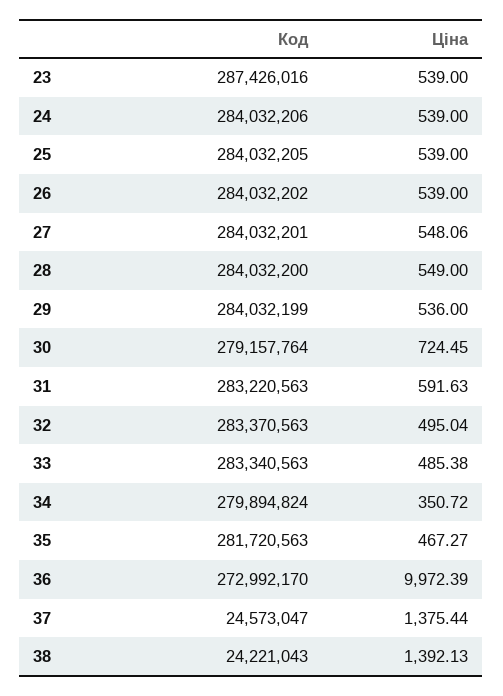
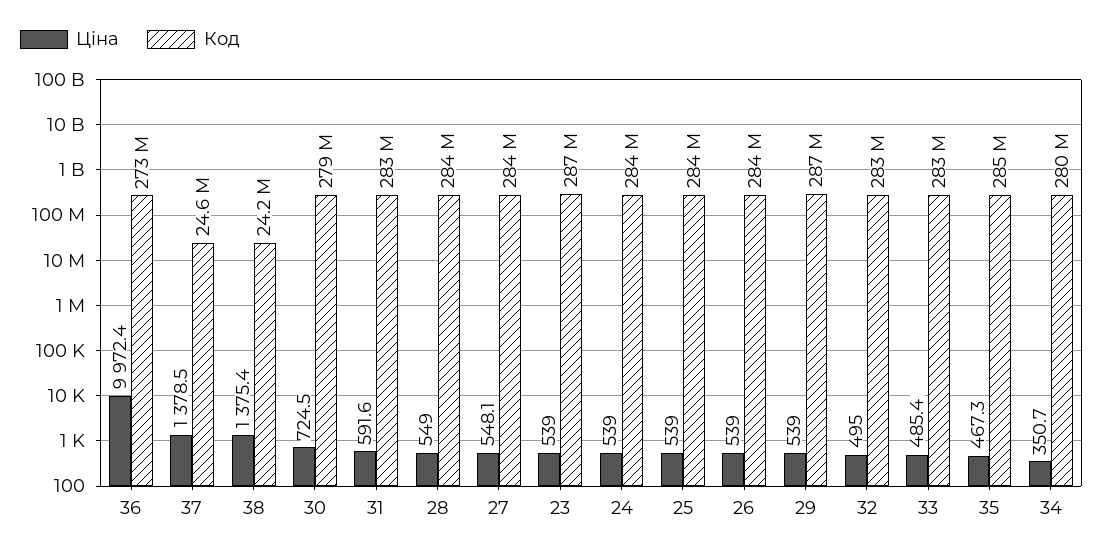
  {
    "Код": {
      "23": 287426016,
      "24": 284032206,
      "25": 284032205,
      "26": 284032202,
      "27": 284032201,
      "28": 284032200,
-     "29": 284032199,
+     "29": 287000000,
      "30": 279157764,
      "31": 283220563,
      "32": 283370563,
      "33": 283340563,
      "34": 279894824,
-     "35": 281720563,
+     "35": 285000000,
      "36": 272992170,
      "37": 24573047,
      "38": 24221043
    },
    "Ціна": {
      "23": 539,
      "24": 539,
      "25": 539,
      "26": 539,
      "27": 548.06,
      "28": 549,
-     "29": 536,
+     "29": 539,
      "30": 724.45,
      "31": 591.63,
      "32": 495.04,
      "33": 485.38,
      "34": 350.72,
      "35": 467.27,
      "36": 9972.39,
-     "37": 1375.44,
+     "37": 1378.5,
-     "38": 1392.13
+     "38": 1375.4
    }
  }

